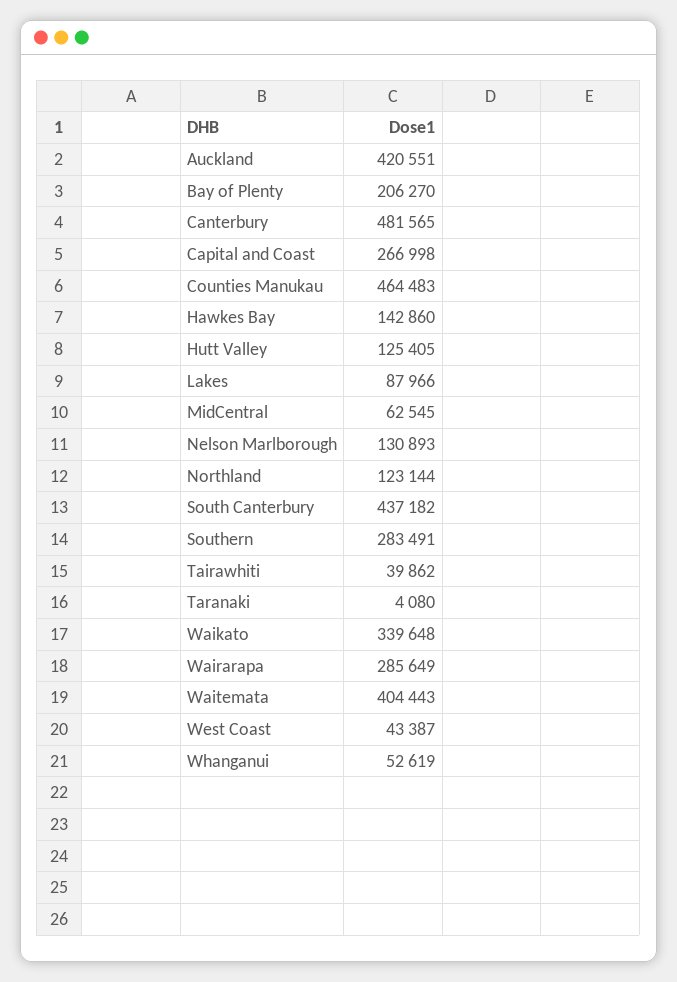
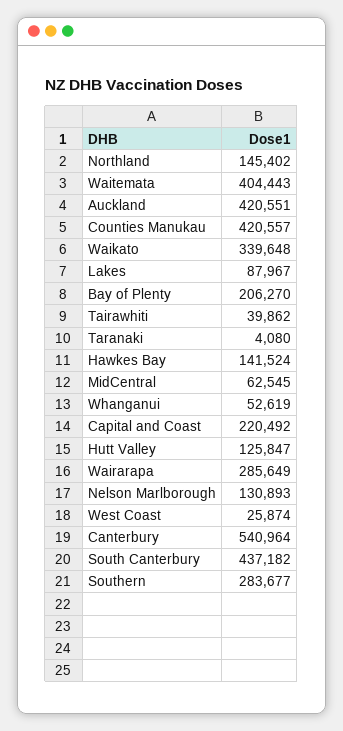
  {
    "Auckland": 420551,
    "Bay of Plenty": 206270,
-   "Canterbury": 481565,
+   "Canterbury": 540964,
-   "Capital and Coast": 266998,
+   "Capital and Coast": 220492,
-   "Counties Manukau": 464483,
+   "Counties Manukau": 420557,
-   "Hawkes Bay": 142860,
+   "Hawkes Bay": 141524,
-   "Hutt Valley": 125405,
+   "Hutt Valley": 125847,
-   "Lakes": 87966,
+   "Lakes": 87967,
    "MidCentral": 62545,
    "Nelson Marlborough": 130893,
-   "Northland": 123144,
+   "Northland": 145402,
    "South Canterbury": 437182,
-   "Southern": 283491,
+   "Southern": 283677,
    "Tairawhiti": 39862,
    "Taranaki": 4080,
    "Waikato": 339648,
    "Wairarapa": 285649,
    "Waitemata": 404443,
-   "West Coast": 43387,
+   "West Coast": 25874,
    "Whanganui": 52619
  }

